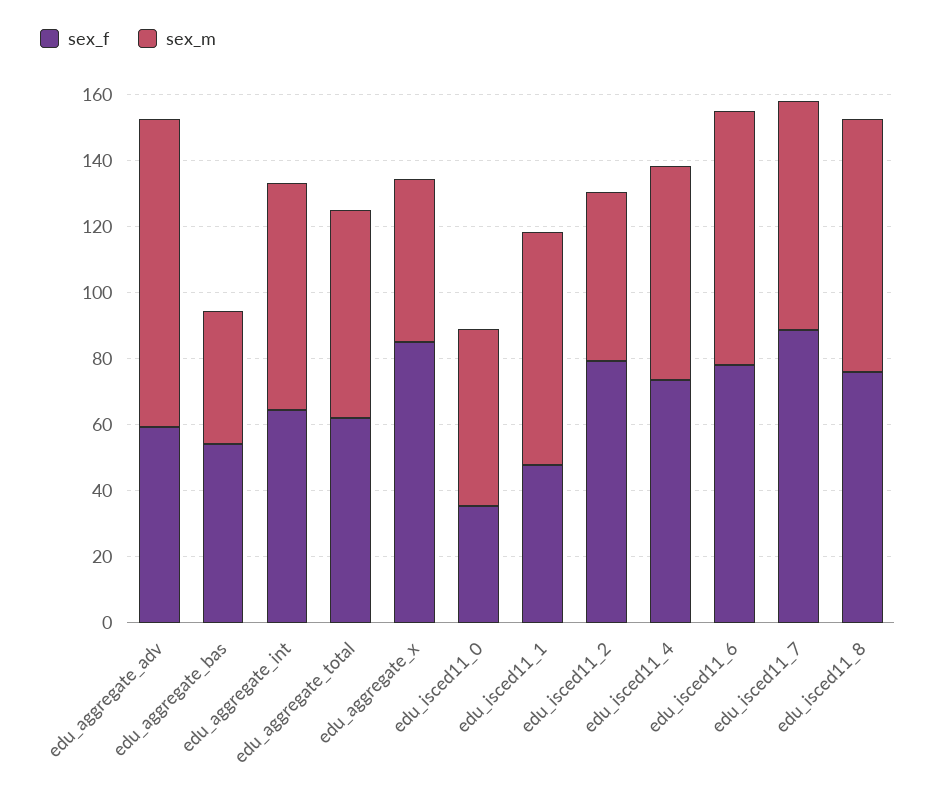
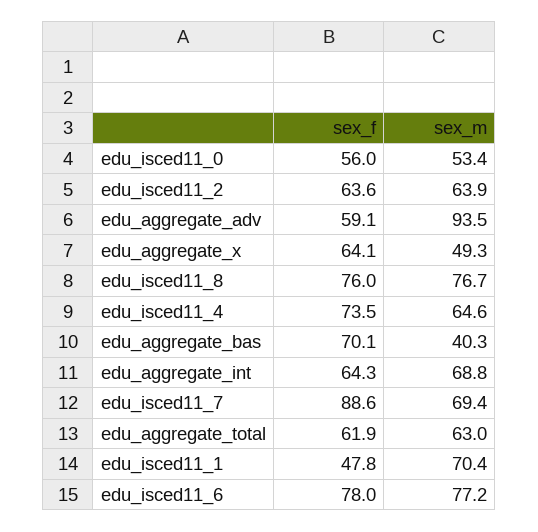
  {
    "sex_f": {
      "edu_aggregate_adv": 59.1,
-     "edu_aggregate_bas": 55,
+     "edu_aggregate_bas": 70.1,
      "edu_aggregate_int": 64.3,
      "edu_aggregate_total": 61.9,
-     "edu_aggregate_x": 85,
+     "edu_aggregate_x": 64.1,
-     "edu_isced11_0": 35,
+     "edu_isced11_0": 56,
      "edu_isced11_1": 47.8,
-     "edu_isced11_2": 80,
+     "edu_isced11_2": 63.6,
      "edu_isced11_4": 73.5,
      "edu_isced11_6": 78,
      "edu_isced11_7": 88.6,
      "edu_isced11_8": 76
    },
    "sex_m": {
      "edu_aggregate_adv": 93.5,
      "edu_aggregate_bas": 40.3,
      "edu_aggregate_int": 68.8,
      "edu_aggregate_total": 63,
      "edu_aggregate_x": 49.3,
      "edu_isced11_0": 53.4,
      "edu_isced11_1": 70.4,
-     "edu_isced11_2": 50,
+     "edu_isced11_2": 63.9,
      "edu_isced11_4": 64.6,
      "edu_isced11_6": 77.2,
      "edu_isced11_7": 69.4,
      "edu_isced11_8": 76.7
    }
  }

